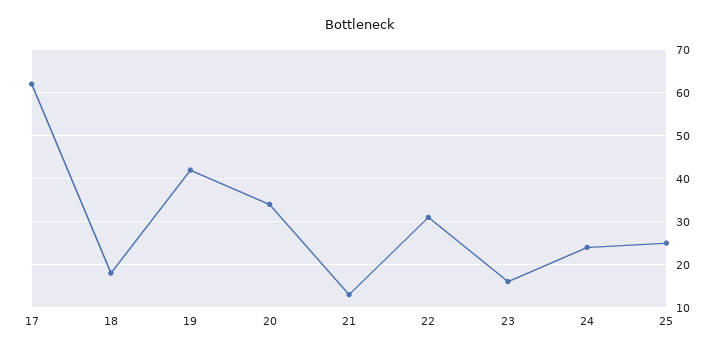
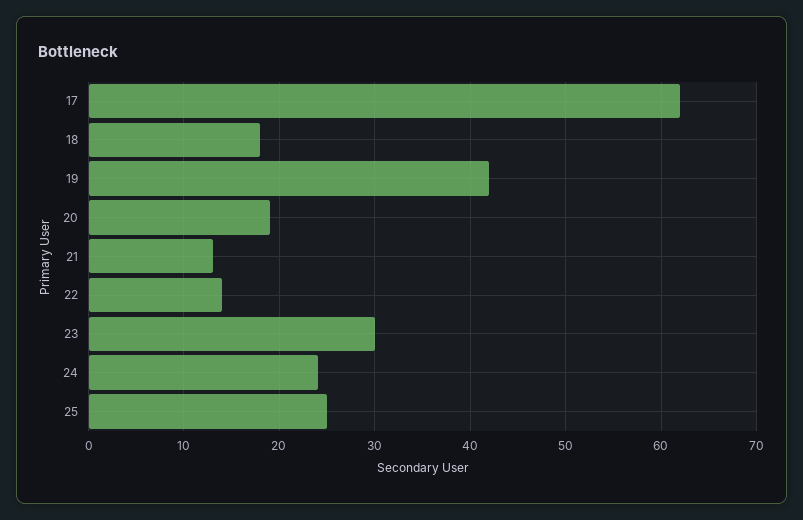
  {
    "17": 62,
    "18": 18,
    "19": 42,
-   "20": 35,
+   "20": 19,
    "21": 13,
-   "22": 30,
+   "22": 14,
-   "23": 15,
+   "23": 30,
    "24": 24,
    "25": 25
  }

